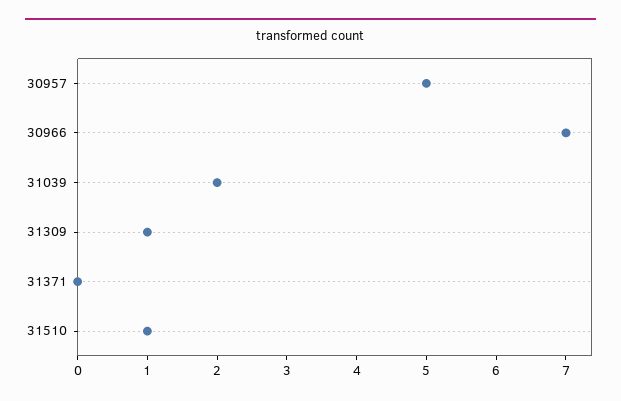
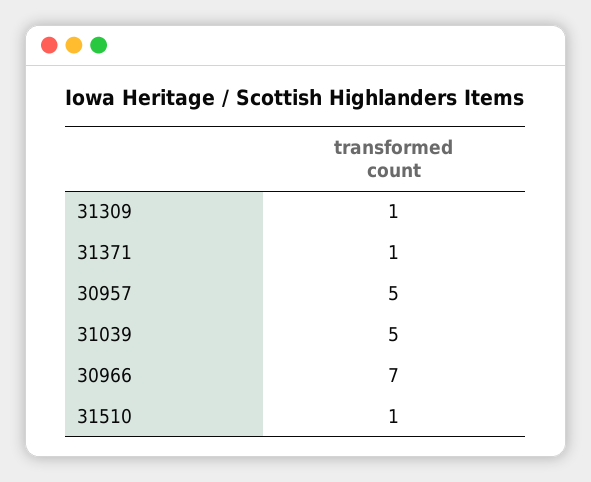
  {
    "30957": 5,
    "30966": 7,
-   "31039": 2,
+   "31039": 5,
    "31309": 1,
-   "31371": 0,
+   "31371": 1,
    "31510": 1
  }

